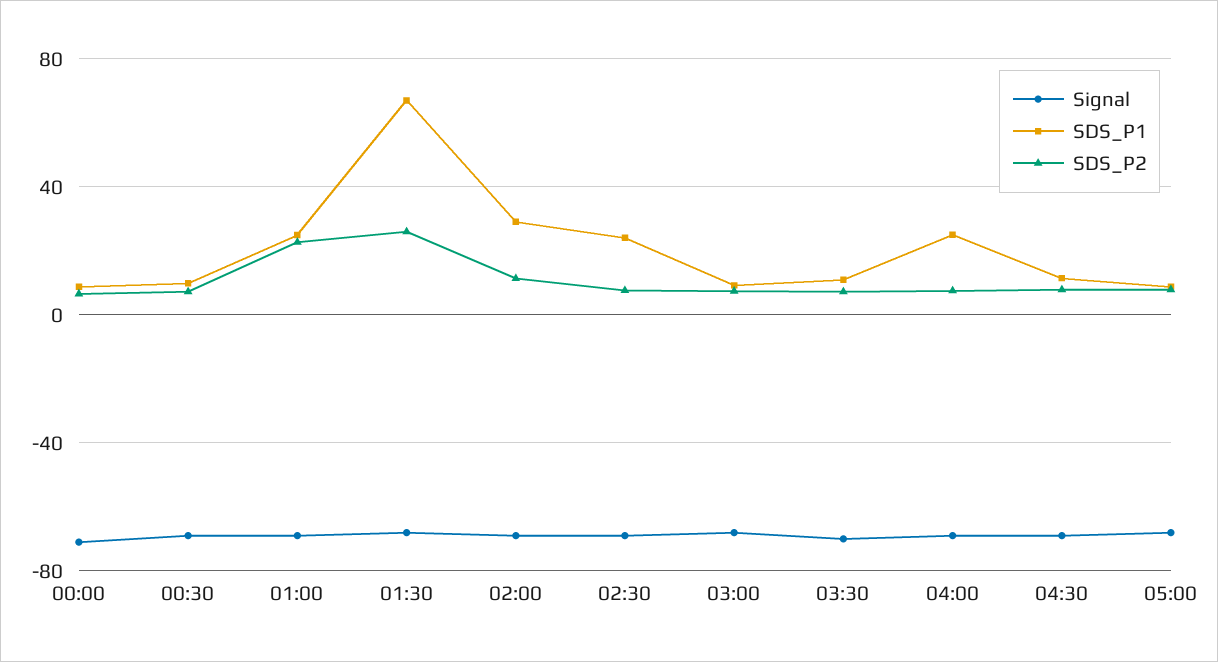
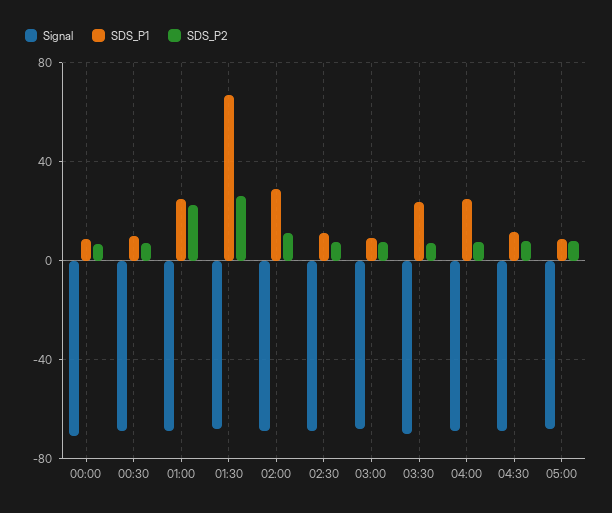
  {
    "Signal": {
      "00:00": -70,
      "00:30": -70,
      "01:00": -70,
      "01:30": -70,
      "02:00": -70,
      "02:30": -70,
      "03:00": -70,
      "03:30": -70,
      "04:00": -70,
      "04:30": -70,
      "05:00": -70
    },
    "SDS_P1": {
      "00:00": 10,
      "00:30": 10,
      "01:00": 25,
      "01:30": 65,
      "02:00": 30,
-     "02:30": 25,
+     "02:30": 10,
      "03:00": 10,
-     "03:30": 10,
+     "03:30": 25,
      "04:00": 25,
      "04:30": 10,
      "05:00": 10
    },
    "SDS_P2": {
      "00:00": 5,
      "00:30": 5,
      "01:00": 25,
      "01:30": 25,
      "02:00": 10,
      "02:30": 10,
      "03:00": 5,
      "03:30": 5,
      "04:00": 10,
      "04:30": 10,
      "05:00": 10
    }
  }

